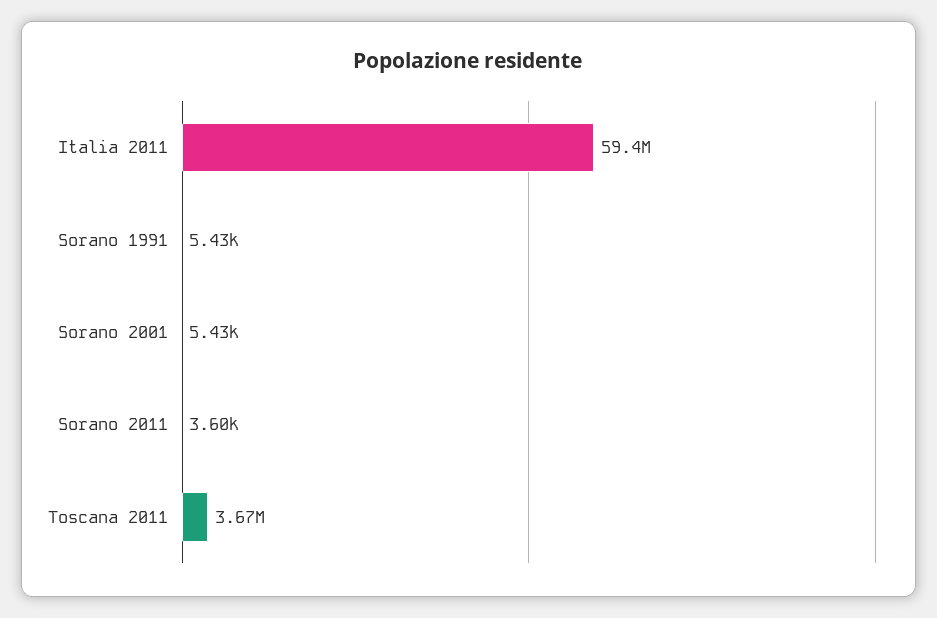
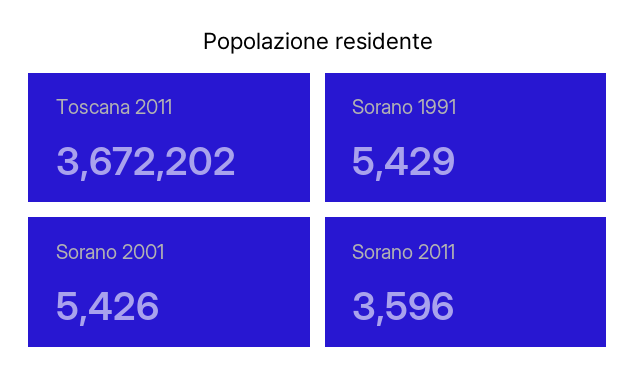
  {
-   "Italia 2011": 59400000,
    "Sorano 1991": 5429,
    "Sorano 2001": 5426,
    "Sorano 2011": 3596,
    "Toscana 2011": 3672202
  }

